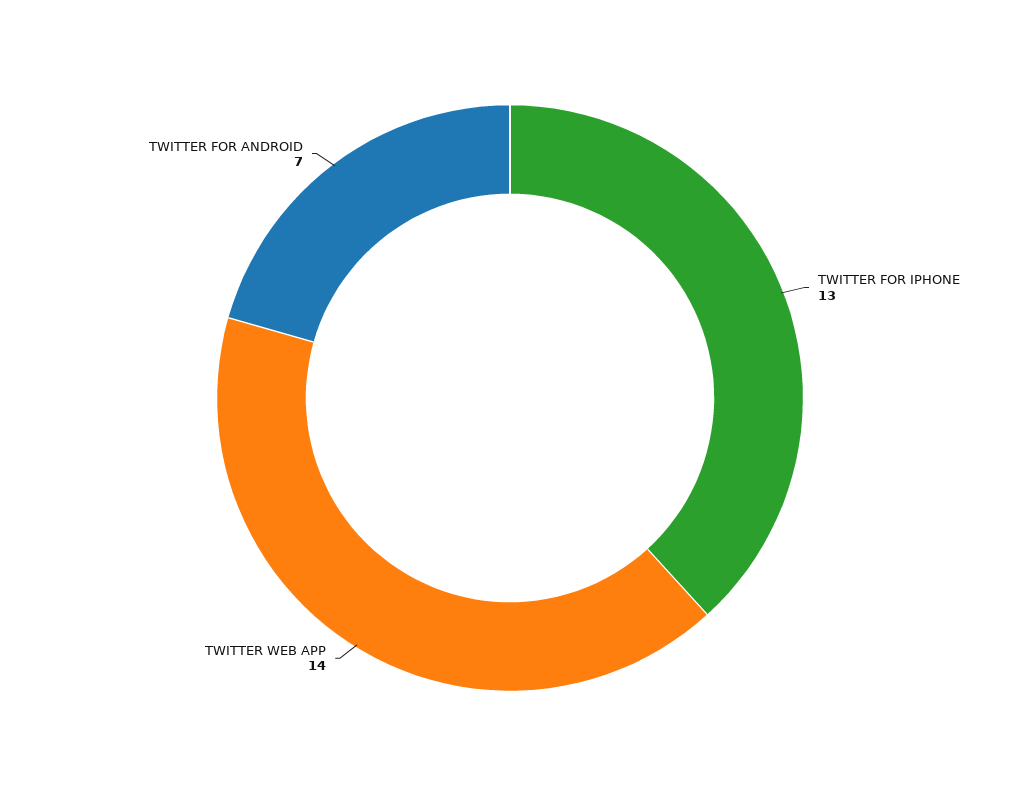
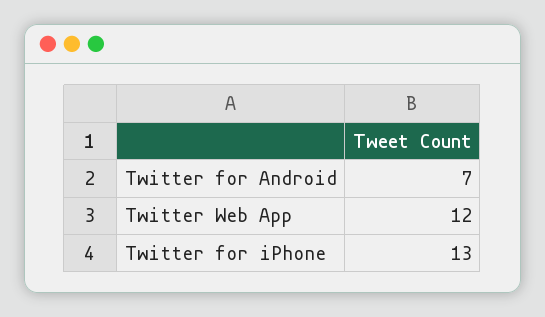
  {
    "TWITTER FOR IPHONE": 13,
-   "TWITTER WEB APP": 14,
+   "TWITTER WEB APP": 12,
    "TWITTER FOR ANDROID": 7
  }

